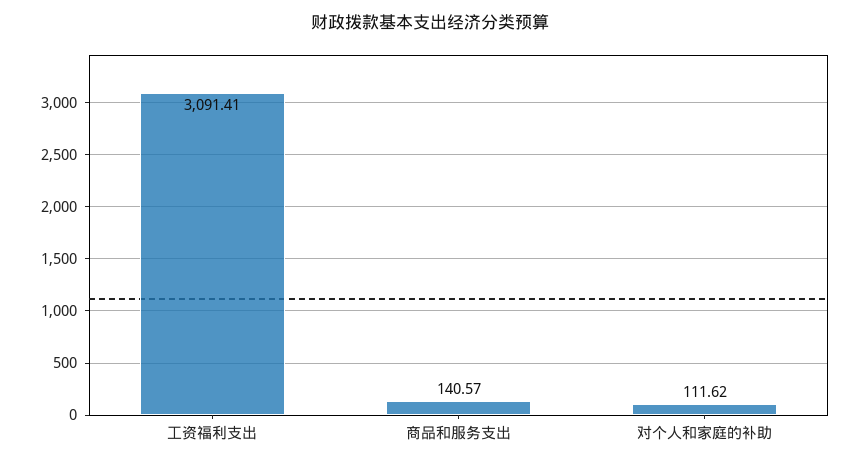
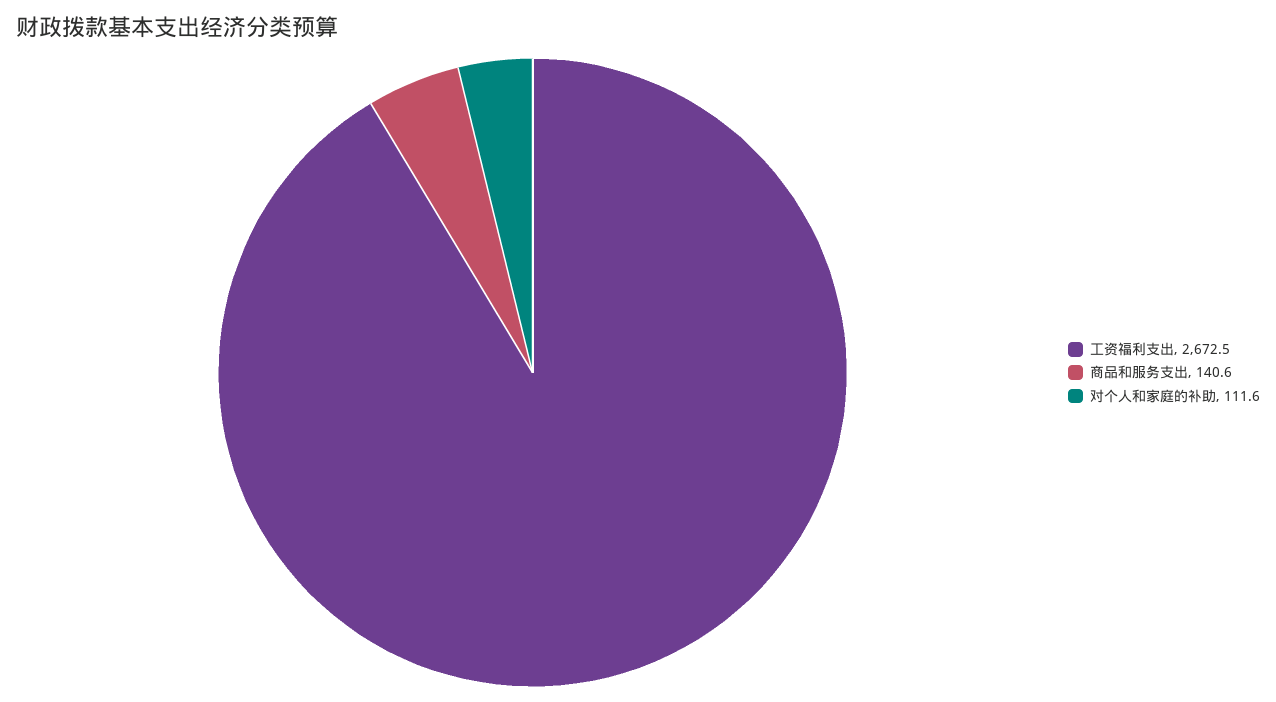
  {
-   "工资福利支出": 3091.41,
+   "工资福利支出": 2672.5,
    "商品和服务支出": 140.57,
    "对个人和家庭的补助": 111.62
  }

